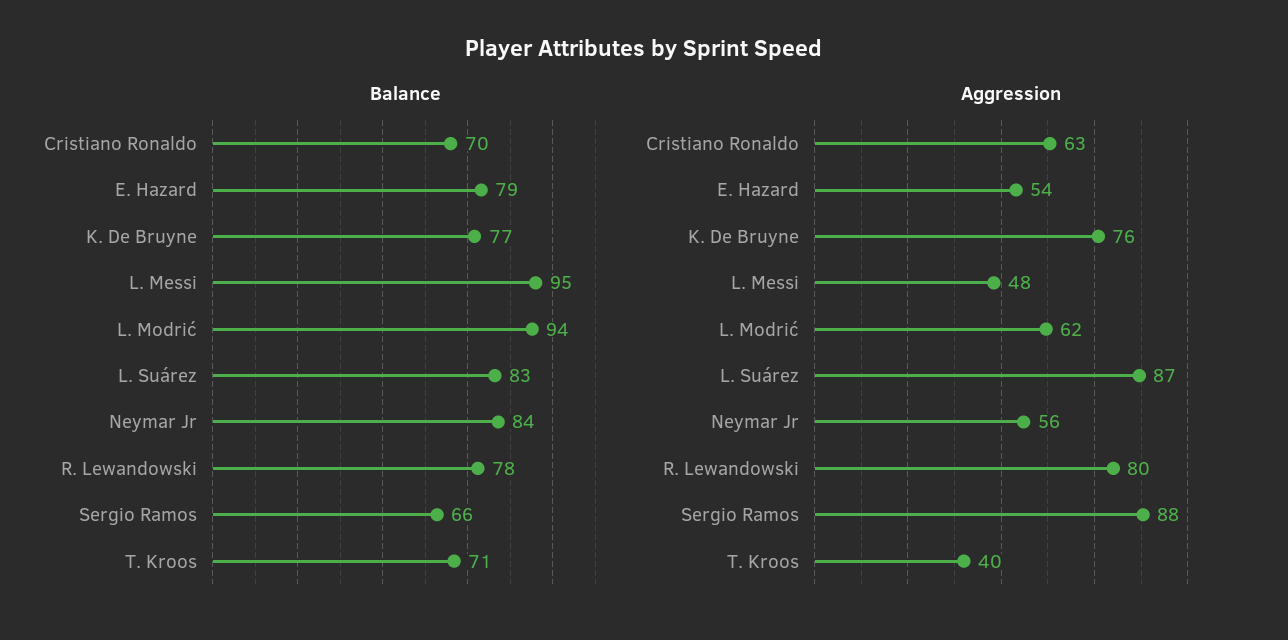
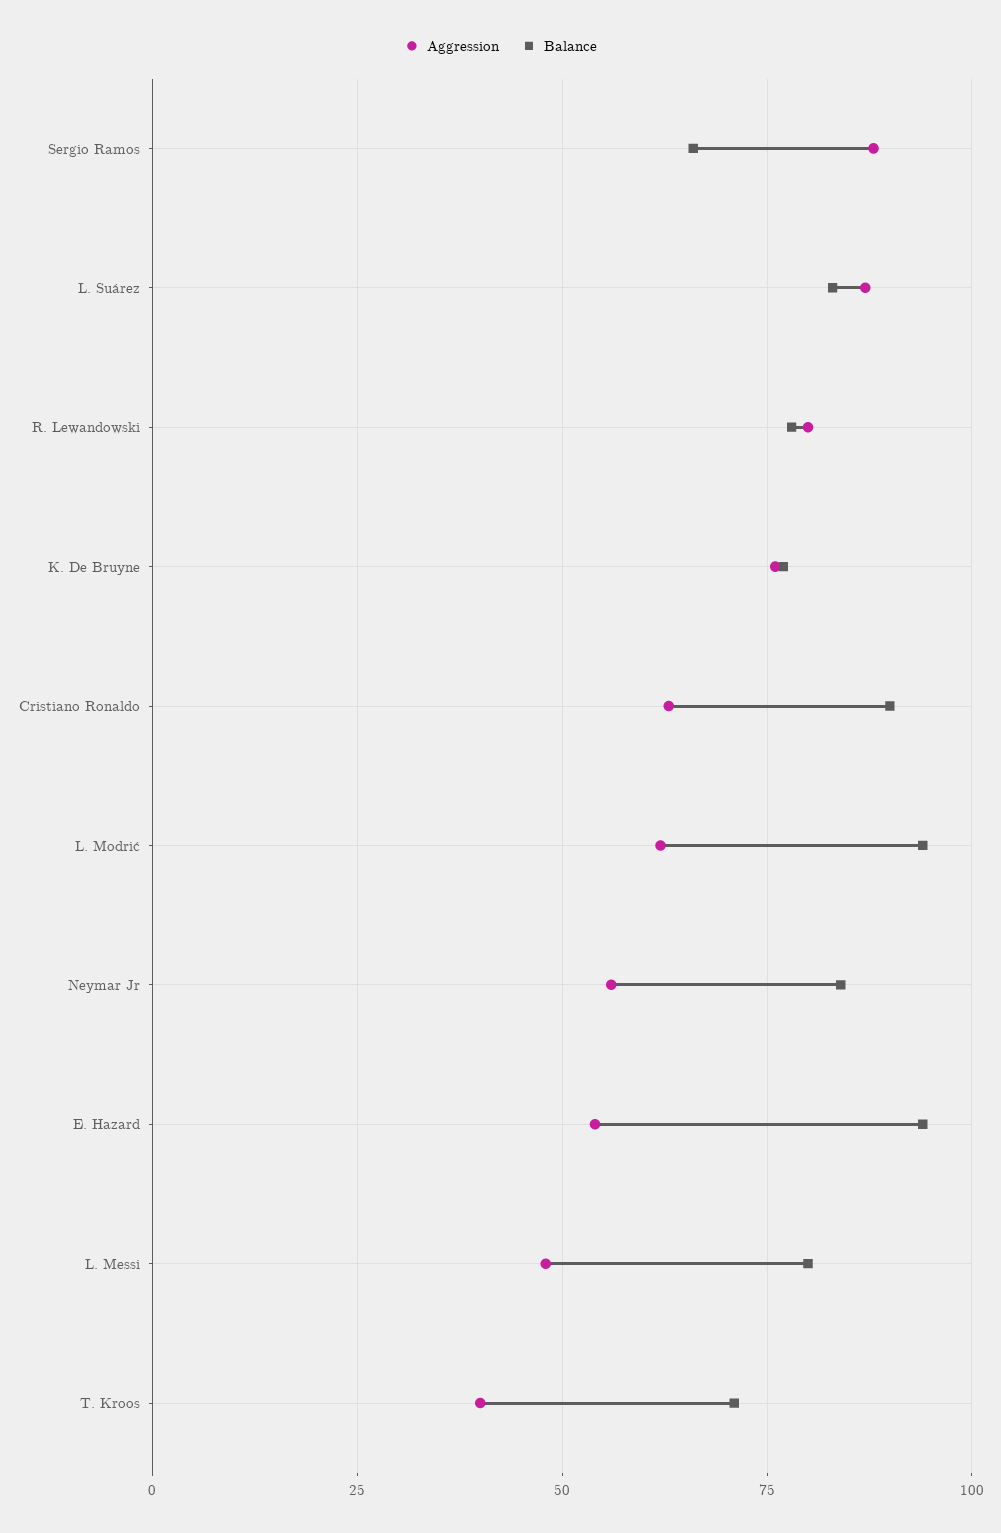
  {
    "Balance": {
-     "Cristiano Ronaldo": 70,
+     "Cristiano Ronaldo": 90,
-     "E. Hazard": 79,
+     "E. Hazard": 95,
      "K. De Bruyne": 77,
-     "L. Messi": 95,
+     "L. Messi": 80,
      "L. Modrić": 94,
      "L. Suárez": 83,
      "Neymar Jr": 84,
      "R. Lewandowski": 78,
      "Sergio Ramos": 66,
      "T. Kroos": 71
    },
    "Aggression": {
      "Cristiano Ronaldo": 63,
      "E. Hazard": 54,
      "K. De Bruyne": 76,
      "L. Messi": 48,
      "L. Modrić": 62,
      "L. Suárez": 87,
      "Neymar Jr": 56,
      "R. Lewandowski": 80,
      "Sergio Ramos": 88,
      "T. Kroos": 40
    }
  }

